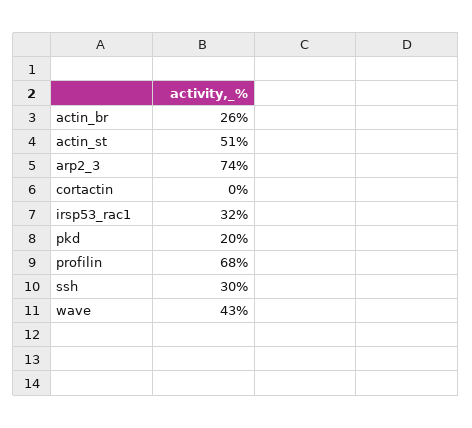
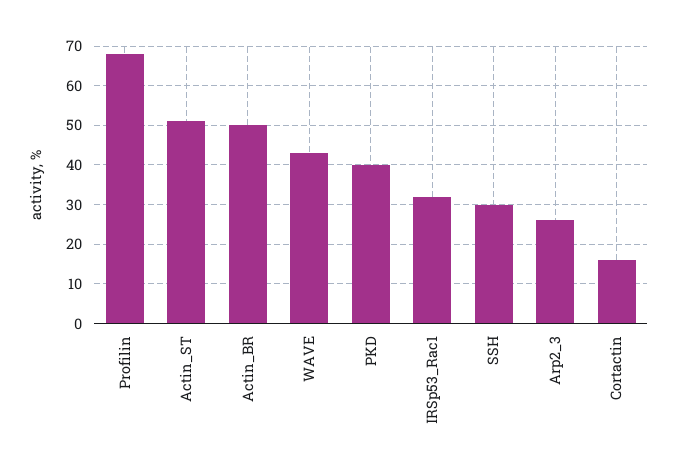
  {
-   "actin_br": 26,
+   "actin_br": 50,
    "actin_st": 51,
-   "arp2_3": 74,
+   "arp2_3": 25,
-   "cortactin": 0,
+   "cortactin": 15,
    "irsp53_rac1": 32,
-   "pkd": 20,
+   "pkd": 40,
    "profilin": 68,
    "ssh": 30,
    "wave": 43
  }

